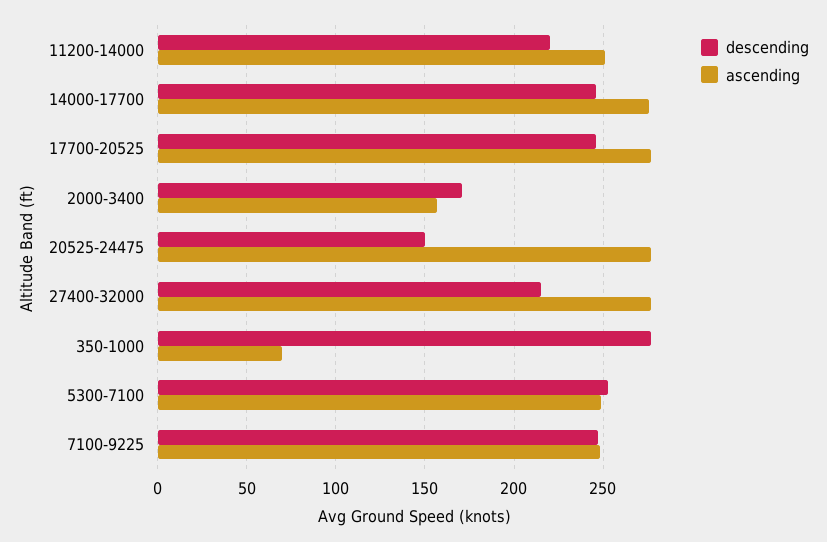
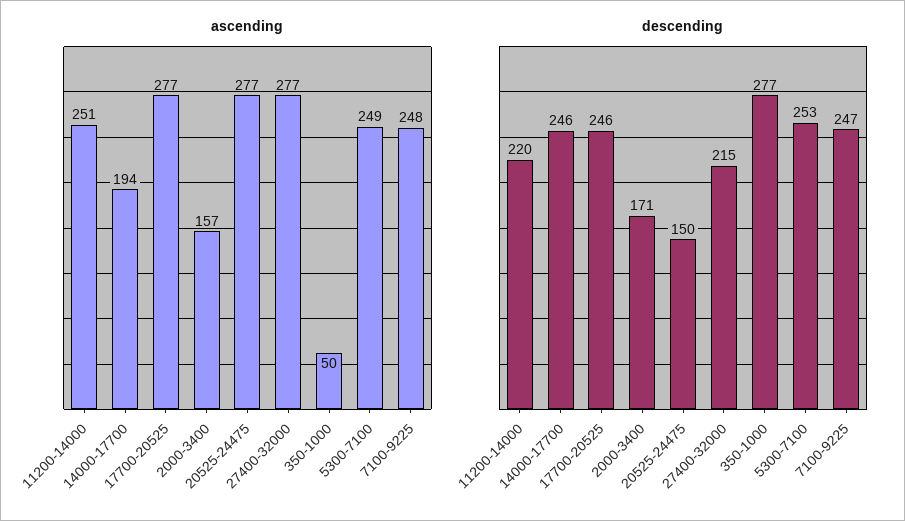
  {
    "descending": {
      "11200-14000": 220,
      "14000-17700": 246,
      "17700-20525": 246,
      "2000-3400": 171,
      "20525-24475": 150,
      "27400-32000": 215,
      "350-1000": 277,
      "5300-7100": 253,
      "7100-9225": 247
    },
    "ascending": {
      "11200-14000": 251,
-     "14000-17700": 275,
+     "14000-17700": 194,
      "17700-20525": 277,
      "2000-3400": 157,
      "20525-24475": 277,
      "27400-32000": 277,
-     "350-1000": 70,
+     "350-1000": 50,
      "5300-7100": 249,
      "7100-9225": 248
    }
  }

